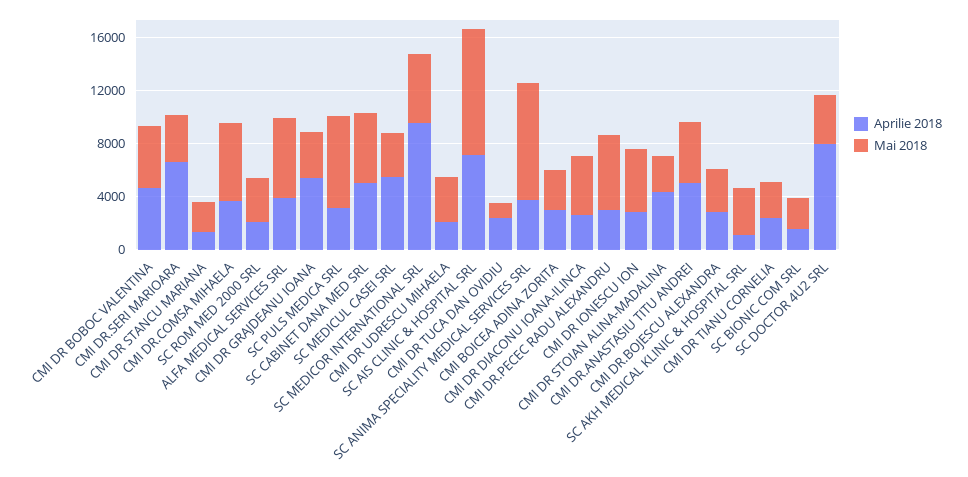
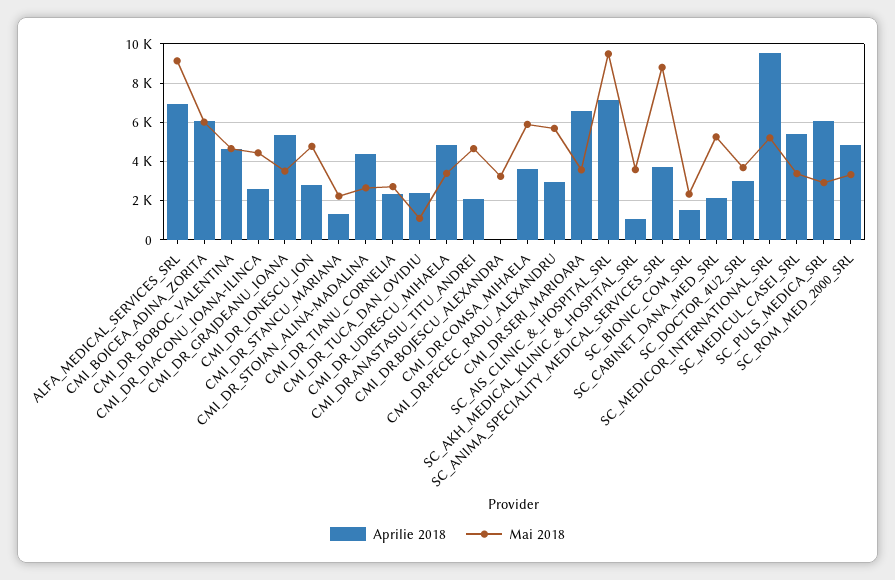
  {
    "Aprilie 2018": {
      "CMI DR BOBOC VALENTINA": 4500,
      "CMI DR.SERI MARIOARA": 6500,
      "CMI DR STANCU MARIANA": 1500,
      "CMI DR.COMSA MIHAELA": 3500,
-     "SC ROM MED 2000 SRL": 2000,
+     "SC ROM MED 2000 SRL": 5000,
-     "ALFA MEDICAL SERVICES SRL": 4000,
+     "ALFA MEDICAL SERVICES SRL": 7000,
      "CMI DR GRAJDEANU IOANA": 5500,
-     "SC PULS MEDICA SRL": 3000,
+     "SC PULS MEDICA SRL": 6000,
-     "SC CABINET DANA MED SRL": 5000,
+     "SC CABINET DANA MED SRL": 2000,
      "SC MEDICUL CASEI SRL": 5500,
      "SC MEDICOR INTERNATIONAL SRL": 9500,
-     "CMI DR UDRESCU MIHAELA": 2000,
+     "CMI DR UDRESCU MIHAELA": 5000,
      "SC AIS CLINIC & HOSPITAL SRL": 7000,
      "CMI DR TUCA DAN OVIDIU": 2500,
      "SC ANIMA SPECIALITY MEDICAL SERVICES SRL": 3500,
-     "CMI BOICEA ADINA ZORITA": 3000,
+     "CMI BOICEA ADINA ZORITA": 6000,
      "CMI DR DIACONU IOANA-ILINCA": 2500,
      "CMI DR.PECEC RADU ALEXANDRU": 3000,
      "CMI DR IONESCU ION": 3000,
      "CMI DR STOIAN ALINA-MADALINA": 4500,
-     "CMI DR.ANASTASIU TITU ANDREI": 5000,
+     "CMI DR.ANASTASIU TITU ANDREI": 2000,
-     "CMI DR.BOJESCU ALEXANDRA": 3000,
+     "CMI DR.BOJESCU ALEXANDRA": 0,
      "SC AKH MEDICAL KLINIC & HOSPITAL SRL": 1000,
      "CMI DR TIANU CORNELIA": 2500,
      "SC BIONIC COM SRL": 1500,
-     "SC DOCTOR 4U2 SRL": 8000
+     "SC DOCTOR 4U2 SRL": 3000
    },
    "Mai 2018": {
      "CMI DR BOBOC VALENTINA": 4500,
      "CMI DR.SERI MARIOARA": 3500,
      "CMI DR STANCU MARIANA": 2000,
      "CMI DR.COMSA MIHAELA": 6000,
      "SC ROM MED 2000 SRL": 3500,
-     "ALFA MEDICAL SERVICES SRL": 6000,
+     "ALFA MEDICAL SERVICES SRL": 9000,
      "CMI DR GRAJDEANU IOANA": 3500,
-     "SC PULS MEDICA SRL": 7000,
+     "SC PULS MEDICA SRL": 3000,
      "SC CABINET DANA MED SRL": 5500,
      "SC MEDICUL CASEI SRL": 3500,
      "SC MEDICOR INTERNATIONAL SRL": 5000,
      "CMI DR UDRESCU MIHAELA": 3500,
      "SC AIS CLINIC & HOSPITAL SRL": 9500,
      "CMI DR TUCA DAN OVIDIU": 1000,
      "SC ANIMA SPECIALITY MEDICAL SERVICES SRL": 9000,
-     "CMI BOICEA ADINA ZORITA": 3000,
+     "CMI BOICEA ADINA ZORITA": 6000,
      "CMI DR DIACONU IOANA-ILINCA": 4500,
      "CMI DR.PECEC RADU ALEXANDRU": 5500,
      "CMI DR IONESCU ION": 5000,
      "CMI DR STOIAN ALINA-MADALINA": 2500,
      "CMI DR.ANASTASIU TITU ANDREI": 4500,
      "CMI DR.BOJESCU ALEXANDRA": 3000,
      "SC AKH MEDICAL KLINIC & HOSPITAL SRL": 3500,
      "CMI DR TIANU CORNELIA": 2500,
      "SC BIONIC COM SRL": 2500,
      "SC DOCTOR 4U2 SRL": 3500
    }
  }

